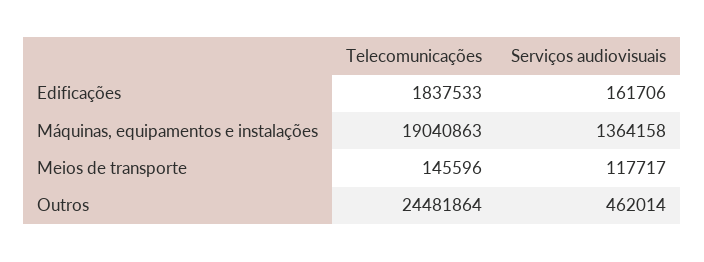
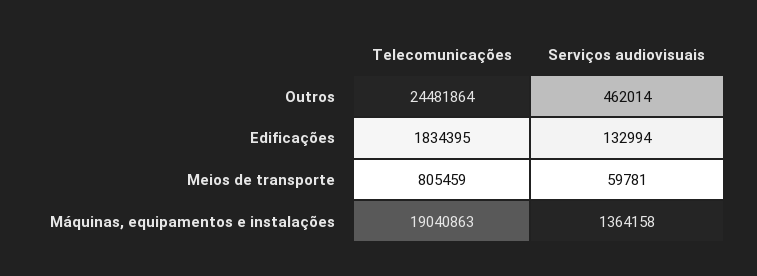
  {
    "Telecomunicações": {
-     "Edificações": 1837533,
+     "Edificações": 1834395,
      "Máquinas, equipamentos e instalações": 19040863,
-     "Meios de transporte": 145596,
+     "Meios de transporte": 805459,
      "Outros": 24481864
    },
    "Serviços audiovisuais": {
-     "Edificações": 161706,
+     "Edificações": 132994,
      "Máquinas, equipamentos e instalações": 1364158,
-     "Meios de transporte": 117717,
+     "Meios de transporte": 59781,
      "Outros": 462014
    }
  }

